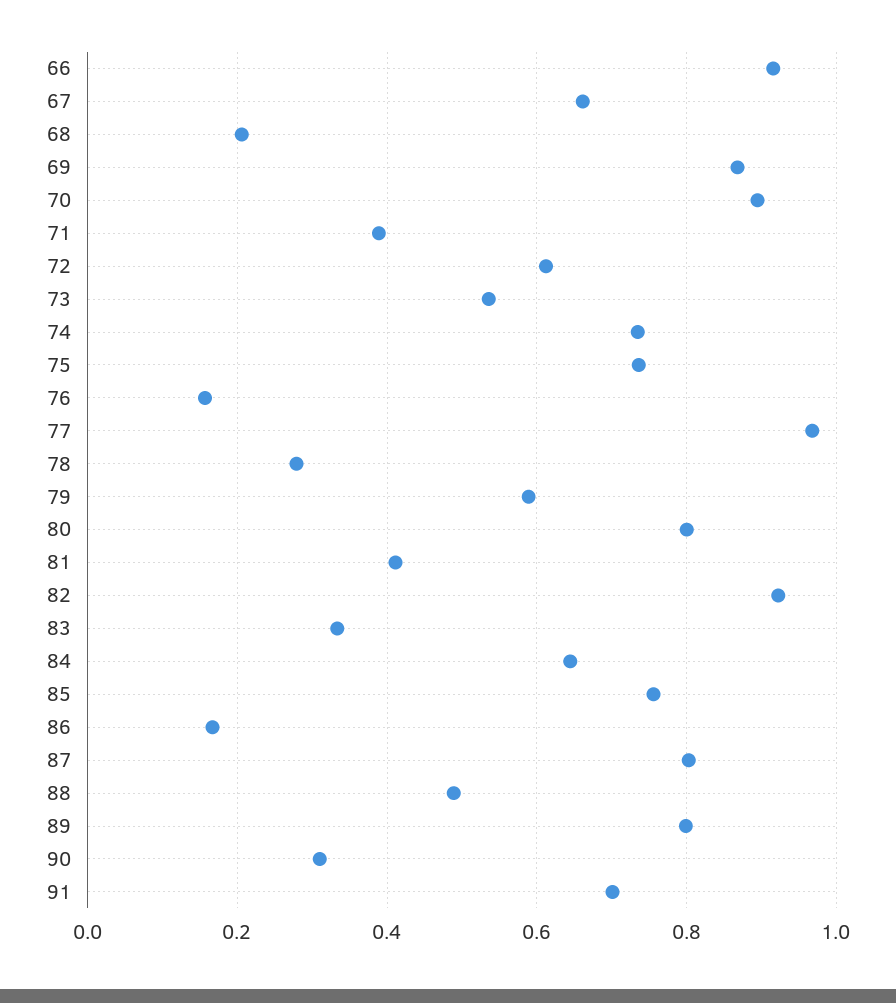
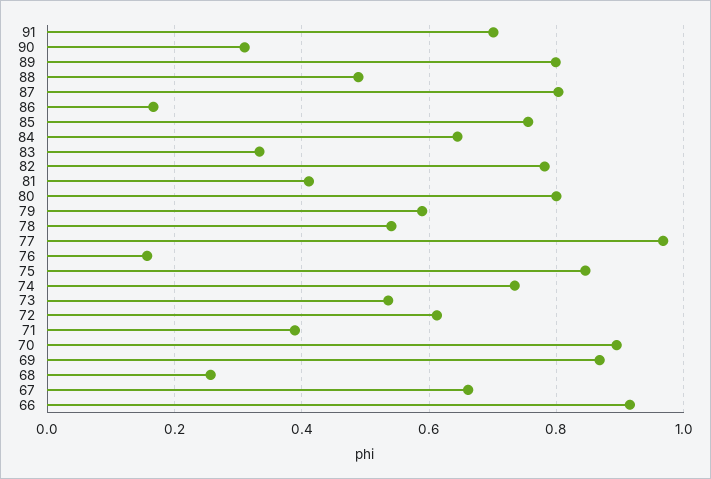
  {
    "66": 0.92,
    "67": 0.66,
-   "68": 0.2,
+   "68": 0.26,
    "69": 0.86,
    "70": 0.9,
    "71": 0.38,
    "72": 0.62,
    "73": 0.54,
    "74": 0.74,
-   "75": 0.74,
+   "75": 0.84,
    "76": 0.16,
    "77": 0.96,
-   "78": 0.28,
+   "78": 0.54,
    "79": 0.58,
    "80": 0.8,
    "81": 0.42,
-   "82": 0.92,
+   "82": 0.78,
    "83": 0.34,
    "84": 0.64,
    "85": 0.76,
    "86": 0.16,
    "87": 0.8,
    "88": 0.48,
    "89": 0.8,
    "90": 0.32,
    "91": 0.7
  }

